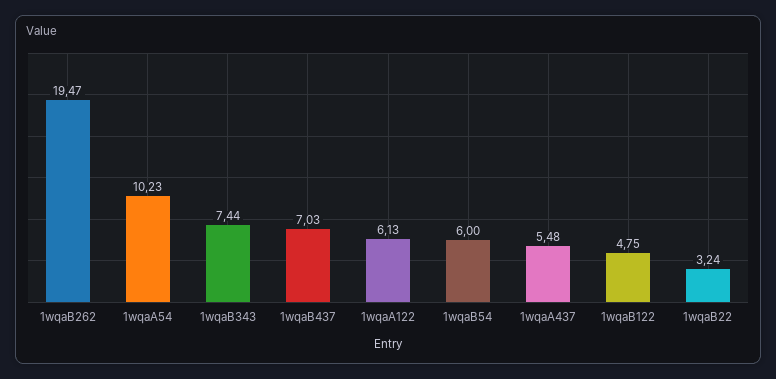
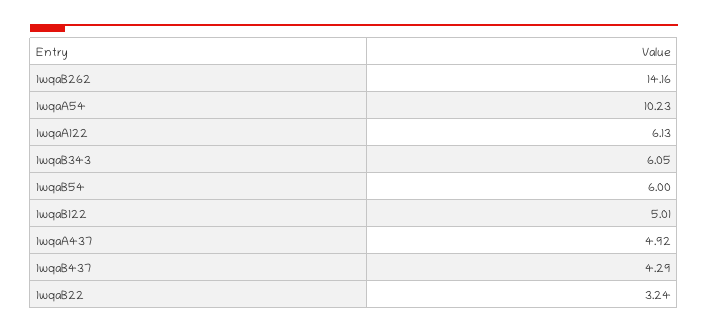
  {
-   "1wqaB262": 19.47,
+   "1wqaB262": 14.16,
    "1wqaA54": 10.23,
-   "1wqaB343": 7.44,
+   "1wqaB343": 6.05,
-   "1wqaB437": 7.03,
+   "1wqaB437": 4.29,
    "1wqaA122": 6.13,
    "1wqaB54": 6,
-   "1wqaA437": 5.48,
+   "1wqaA437": 4.92,
-   "1wqaB122": 4.75,
+   "1wqaB122": 5.01,
    "1wqaB22": 3.24
  }

